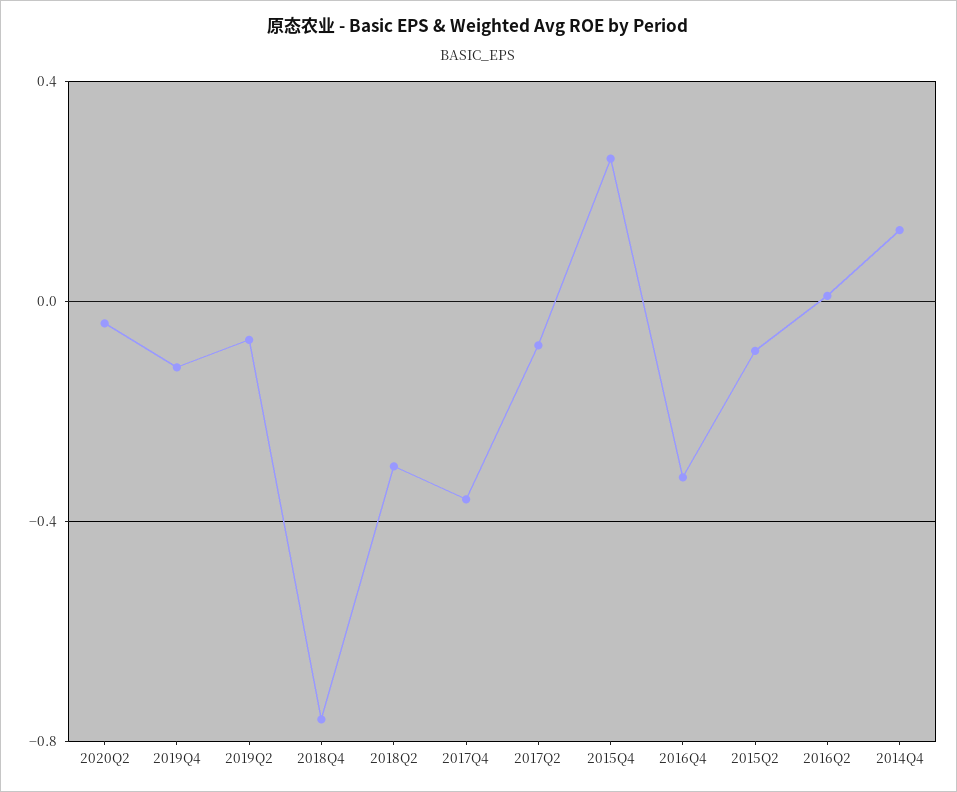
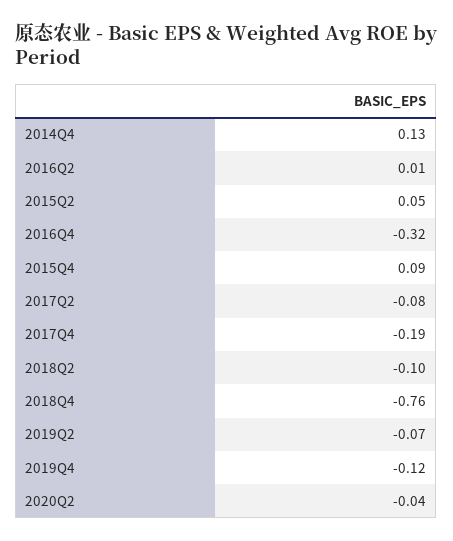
  {
    "2020Q2": -0.04,
    "2019Q4": -0.12,
    "2019Q2": -0.07,
    "2018Q4": -0.76,
-   "2018Q2": -0.3,
+   "2018Q2": -0.1,
-   "2017Q4": -0.35,
+   "2017Q4": -0.19,
    "2017Q2": -0.08,
-   "2015Q4": 0.25,
+   "2015Q4": 0.09,
    "2016Q4": -0.32,
-   "2015Q2": -0.1,
+   "2015Q2": 0.05,
    "2016Q2": 0.01,
    "2014Q4": 0.13
  }

